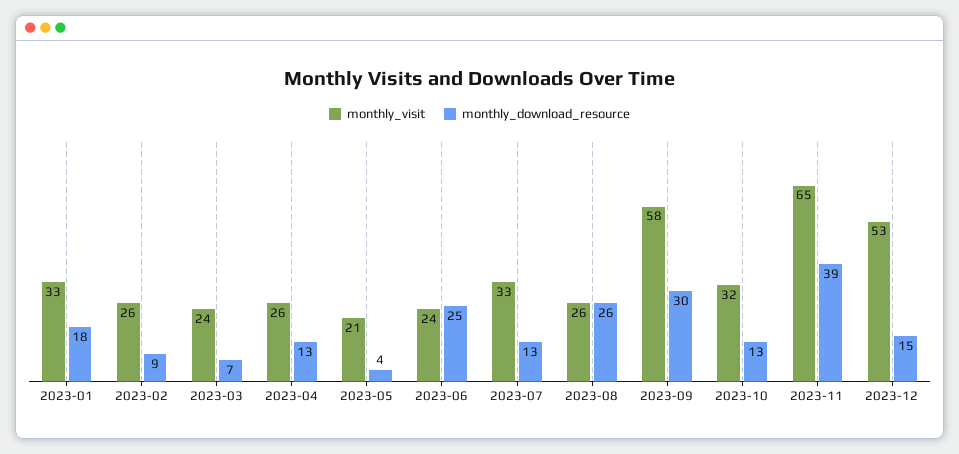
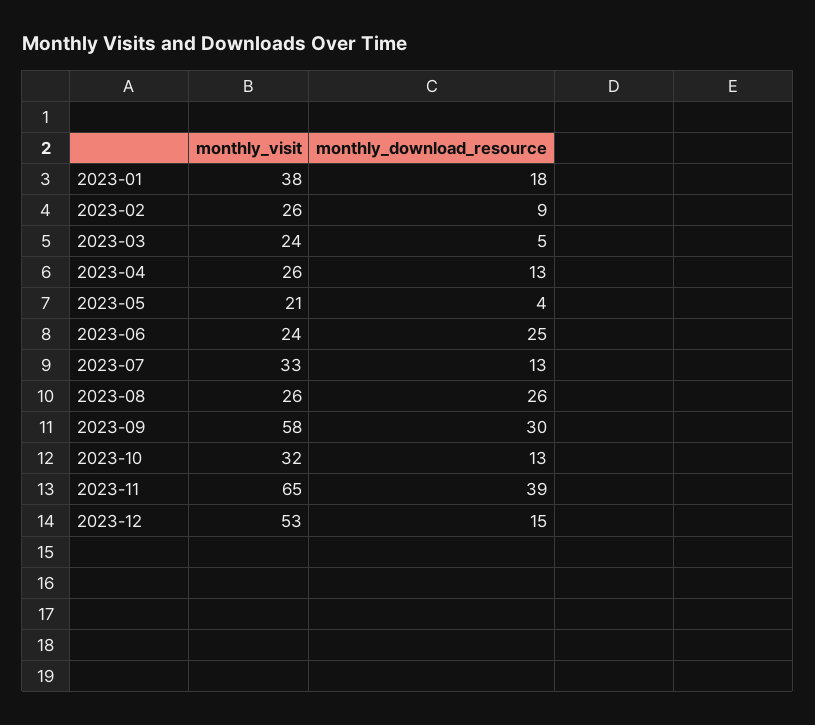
  {
    "monthly_visit": {
-     "2023-01": 33,
+     "2023-01": 38,
      "2023-02": 26,
      "2023-03": 24,
      "2023-04": 26,
      "2023-05": 21,
      "2023-06": 24,
      "2023-07": 33,
      "2023-08": 26,
      "2023-09": 58,
      "2023-10": 32,
      "2023-11": 65,
      "2023-12": 53
    },
    "monthly_download_resource": {
      "2023-01": 18,
      "2023-02": 9,
-     "2023-03": 7,
+     "2023-03": 5,
      "2023-04": 13,
      "2023-05": 4,
      "2023-06": 25,
      "2023-07": 13,
      "2023-08": 26,
      "2023-09": 30,
      "2023-10": 13,
      "2023-11": 39,
      "2023-12": 15
    }
  }

